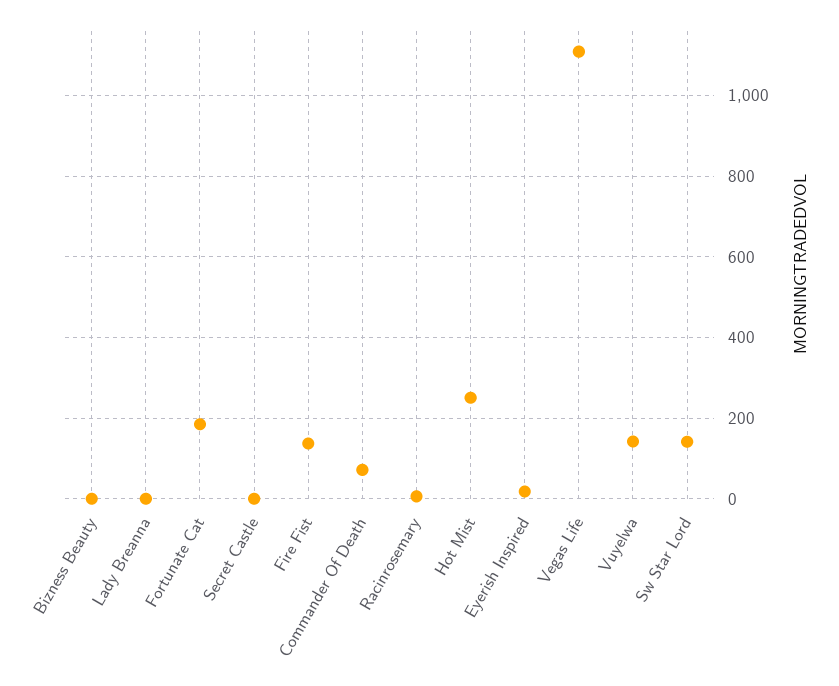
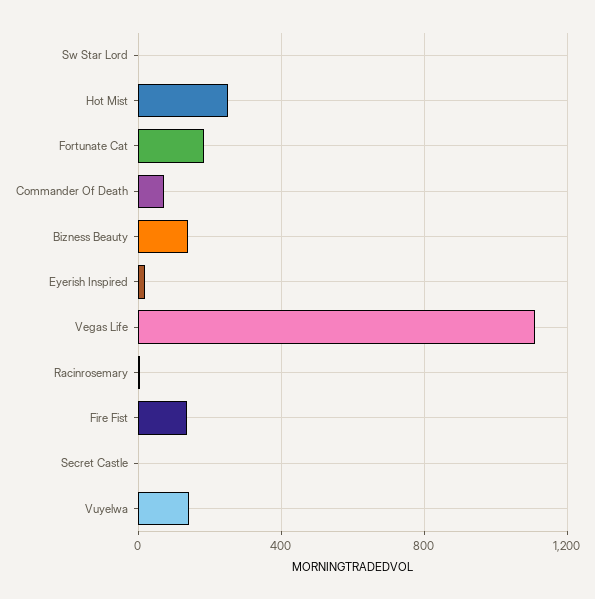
  {
-   "Bizness Beauty": 0,
+   "Bizness Beauty": 150,
-   "Lady Breanna": 0,
    "Fortunate Cat": 180,
    "Secret Castle": 0,
    "Fire Fist": 140,
    "Commander Of Death": 80,
    "Racinrosemary": 0,
    "Hot Mist": 260,
    "Eyerish Inspired": 20,
    "Vegas Life": 1100,
    "Vuyelwa": 140,
-   "Sw Star Lord": 140
+   "Sw Star Lord": 0
  }

